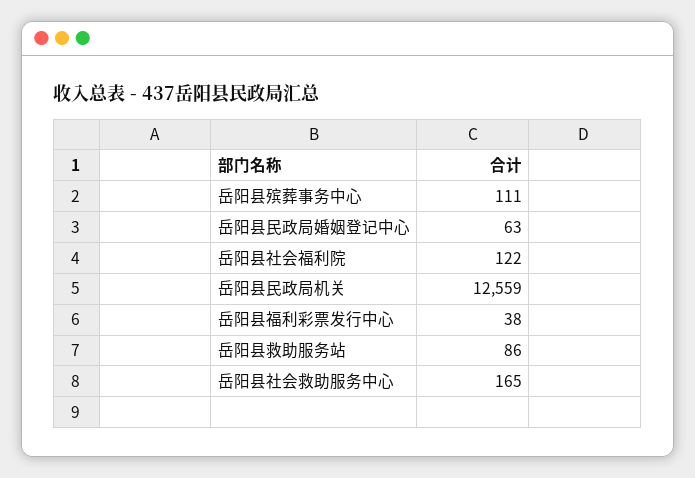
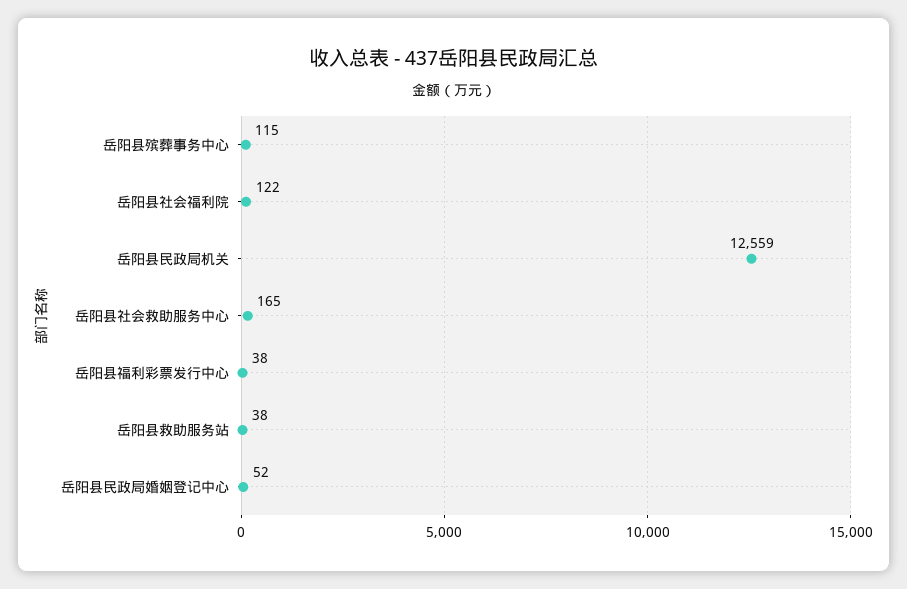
  {
-   "岳阳县殡葬事务中心": 111,
+   "岳阳县殡葬事务中心": 115,
-   "岳阳县民政局婚姻登记中心": 63,
+   "岳阳县民政局婚姻登记中心": 52,
    "岳阳县社会福利院": 122,
    "岳阳县民政局机关": 12559,
    "岳阳县福利彩票发行中心": 38,
-   "岳阳县救助服务站": 86,
+   "岳阳县救助服务站": 38,
    "岳阳县社会救助服务中心": 165
  }

